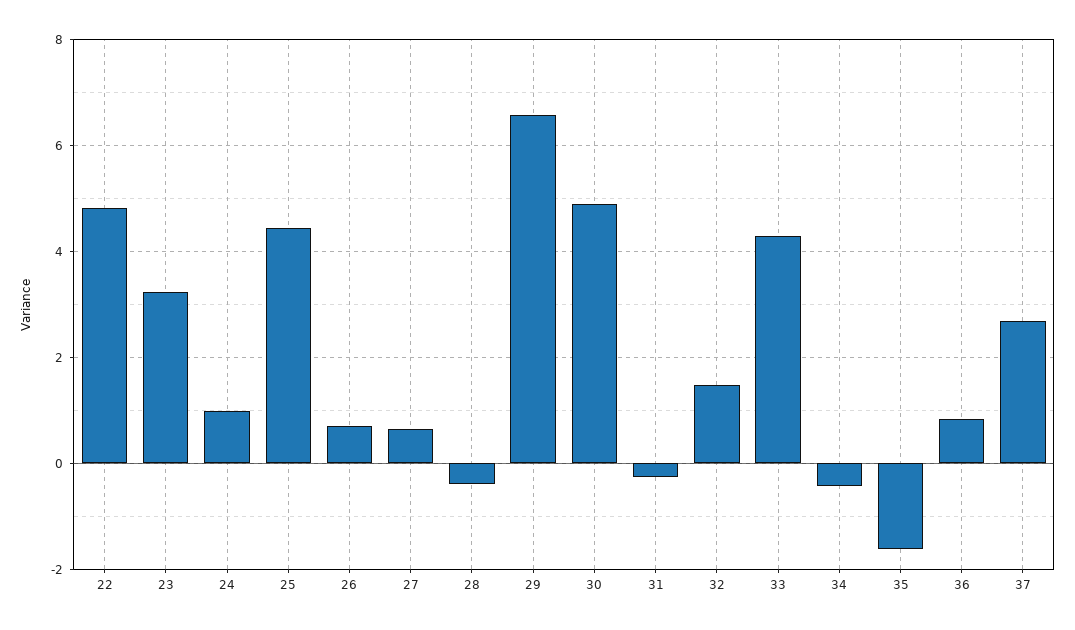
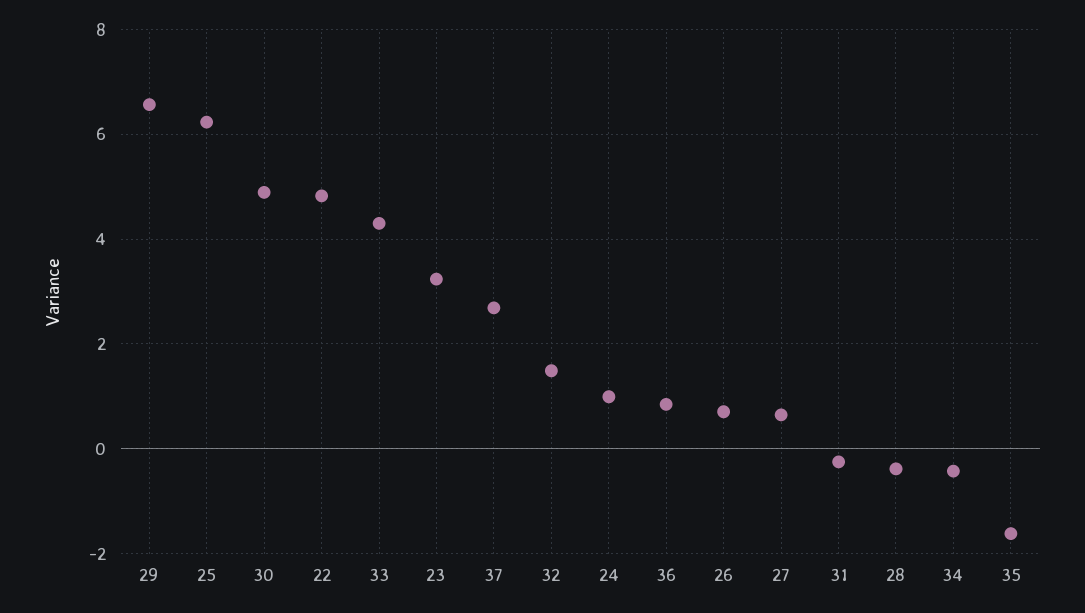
  {
    "22": 4.8,
    "23": 3.2,
    "24": 1,
-   "25": 4.4,
+   "25": 6.2,
    "26": 0.8,
    "27": 0.6,
    "28": -0.4,
    "29": 6.6,
    "30": 4.8,
    "31": -0.2,
    "32": 1.4,
    "33": 4.2,
    "34": -0.4,
    "35": -1.6,
    "36": 0.8,
    "37": 2.6
  }

